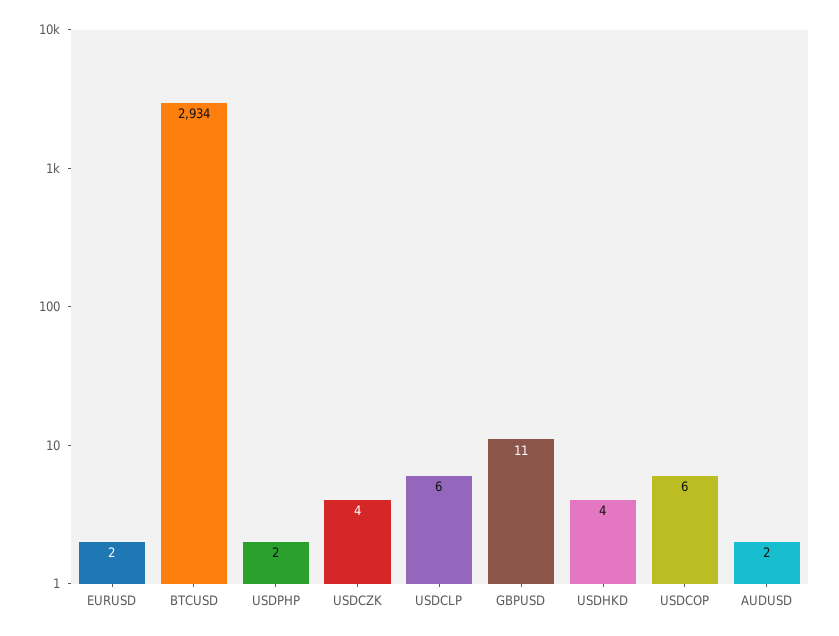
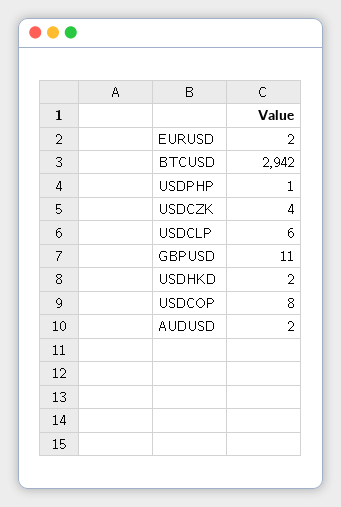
  {
    "EURUSD": 2,
-   "BTCUSD": 2934,
+   "BTCUSD": 2942,
-   "USDPHP": 2,
+   "USDPHP": 1,
    "USDCZK": 4,
    "USDCLP": 6,
    "GBPUSD": 11,
-   "USDHKD": 4,
+   "USDHKD": 2,
-   "USDCOP": 6,
+   "USDCOP": 8,
    "AUDUSD": 2
  }

